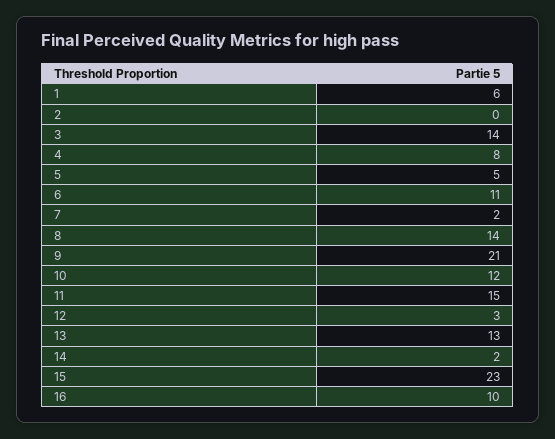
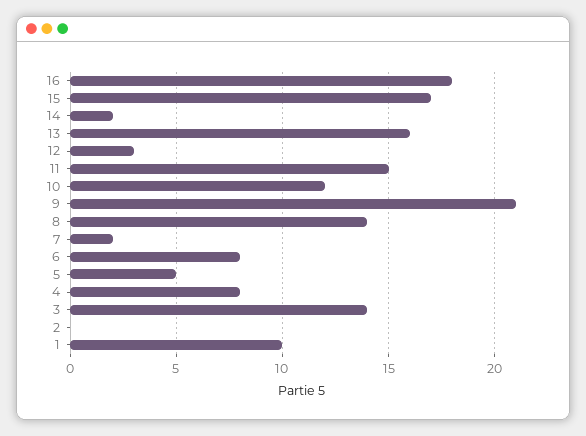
  {
-   "1": 6,
+   "1": 10,
    "2": 0,
    "3": 14,
    "4": 8,
    "5": 5,
-   "6": 11,
+   "6": 8,
    "7": 2,
    "8": 14,
    "9": 21,
    "10": 12,
    "11": 15,
    "12": 3,
-   "13": 13,
+   "13": 16,
    "14": 2,
-   "15": 23,
+   "15": 17,
-   "16": 10
+   "16": 18
  }

